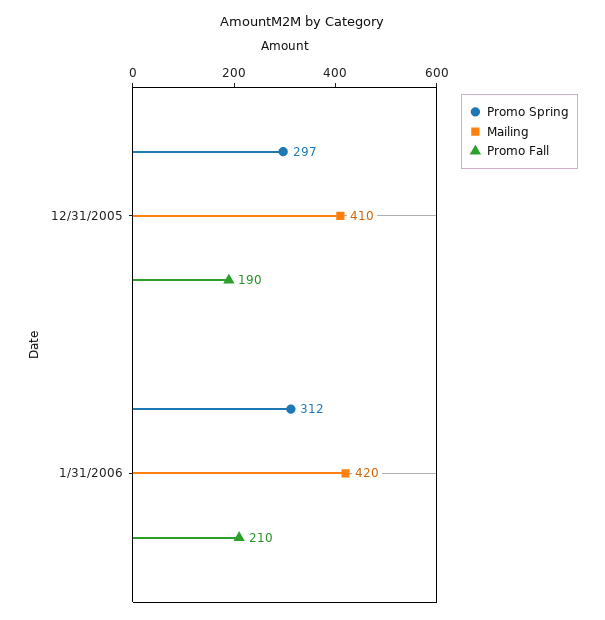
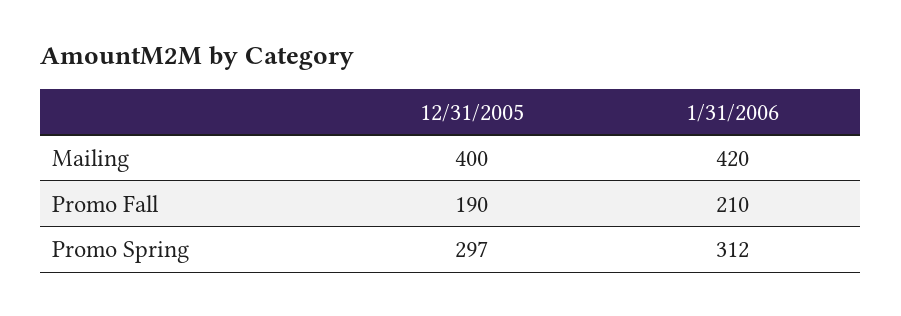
  {
    "Promo Spring": {
      "12/31/2005": 297,
      "1/31/2006": 312
    },
    "Mailing": {
-     "12/31/2005": 410,
+     "12/31/2005": 400,
      "1/31/2006": 420
    },
    "Promo Fall": {
      "12/31/2005": 190,
      "1/31/2006": 210
    }
  }

